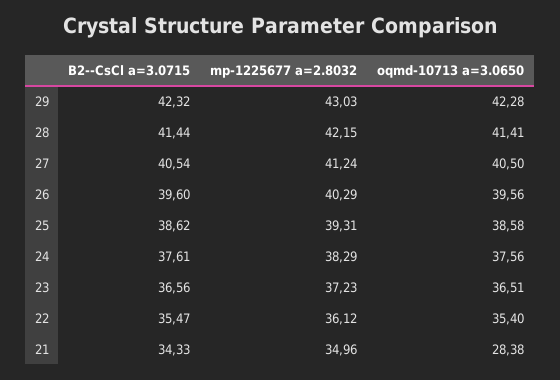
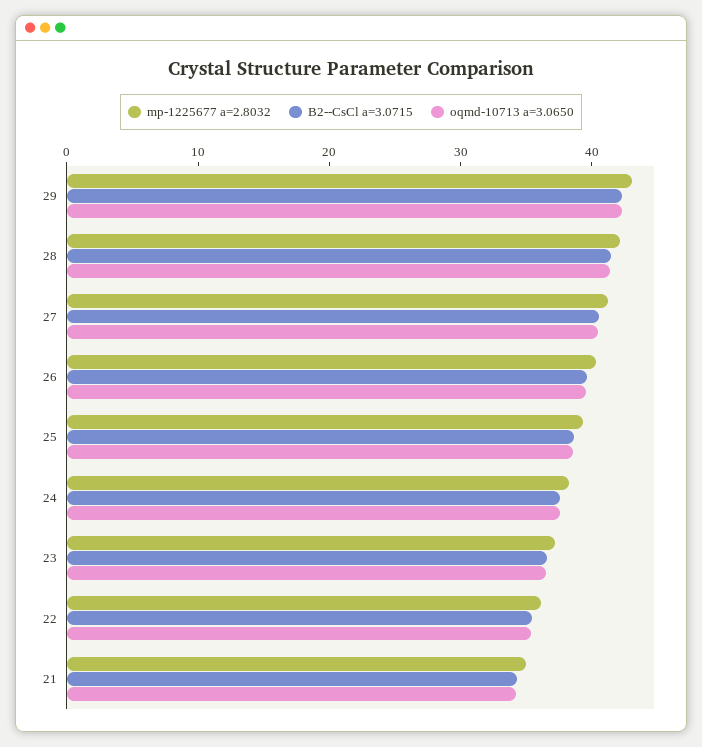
  {
    "B2--CsCl a=3.0715": {
      "29": 42.32,
      "28": 41.44,
      "27": 40.54,
      "26": 39.6,
      "25": 38.62,
      "24": 37.61,
      "23": 36.56,
      "22": 35.47,
      "21": 34.33
    },
    "mp-1225677 a=2.8032": {
      "29": 43.03,
      "28": 42.15,
      "27": 41.24,
      "26": 40.29,
      "25": 39.31,
      "24": 38.29,
      "23": 37.23,
      "22": 36.12,
      "21": 34.96
    },
    "oqmd-10713 a=3.0650": {
      "29": 42.28,
      "28": 41.41,
      "27": 40.5,
      "26": 39.56,
      "25": 38.58,
      "24": 37.56,
      "23": 36.51,
      "22": 35.4,
-     "21": 28.38
+     "21": 34
    }
  }

